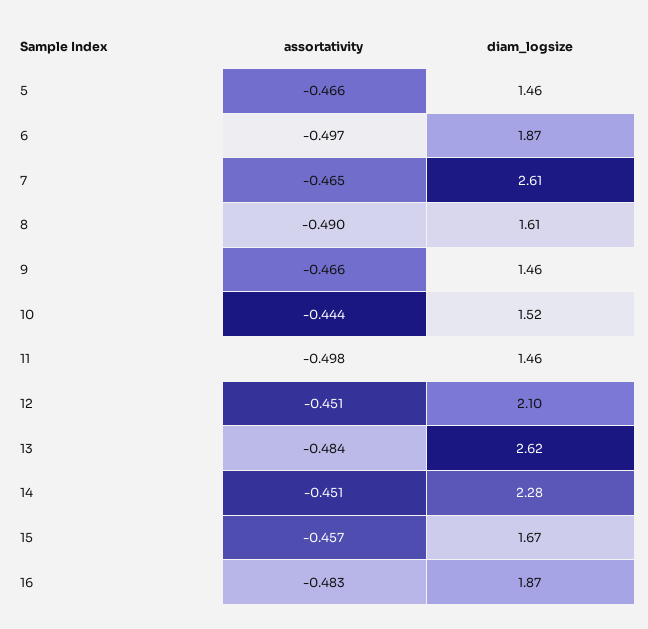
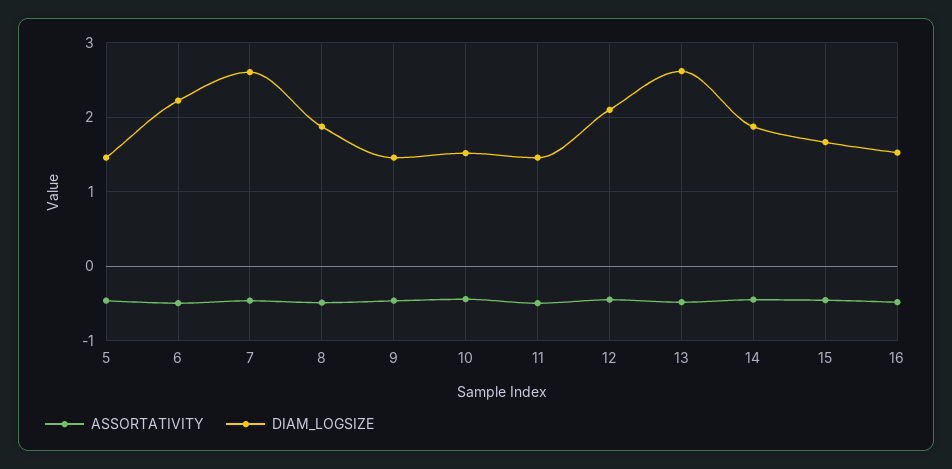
  {
    "assortativity": {
      "5": -0.466,
      "6": -0.497,
      "7": -0.465,
      "8": -0.49,
      "9": -0.466,
      "10": -0.444,
      "11": -0.498,
      "12": -0.451,
      "13": -0.484,
      "14": -0.451,
      "15": -0.457,
      "16": -0.483
    },
    "diam_logsize": {
      "5": 1.46,
-     "6": 1.87,
+     "6": 2.2,
      "7": 2.61,
-     "8": 1.61,
+     "8": 1.9,
      "9": 1.46,
      "10": 1.52,
      "11": 1.46,
      "12": 2.1,
      "13": 2.62,
-     "14": 2.28,
+     "14": 1.9,
      "15": 1.67,
-     "16": 1.87
+     "16": 1.5
    }
  }

